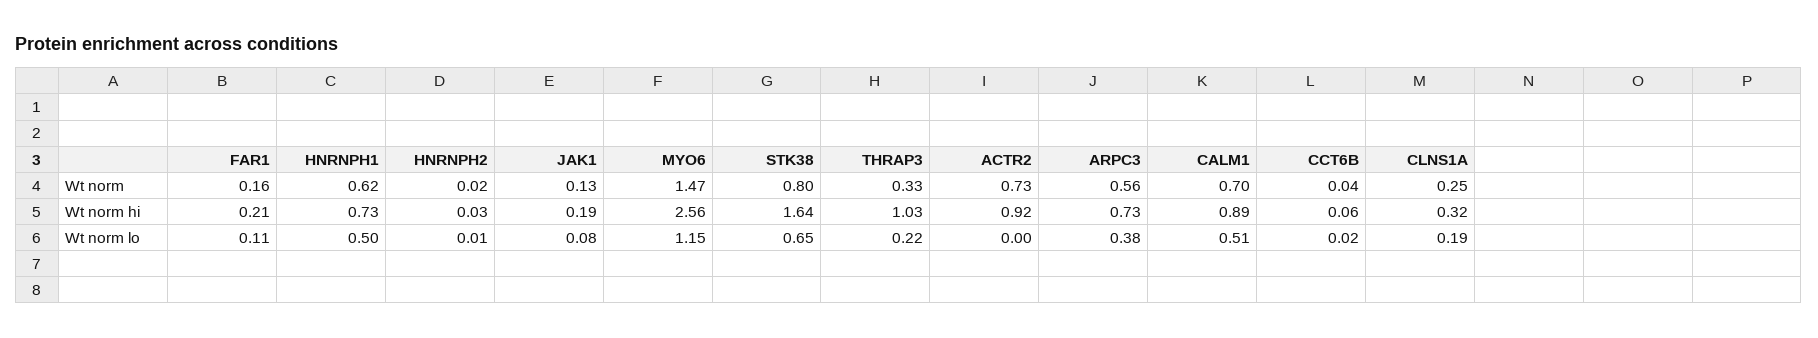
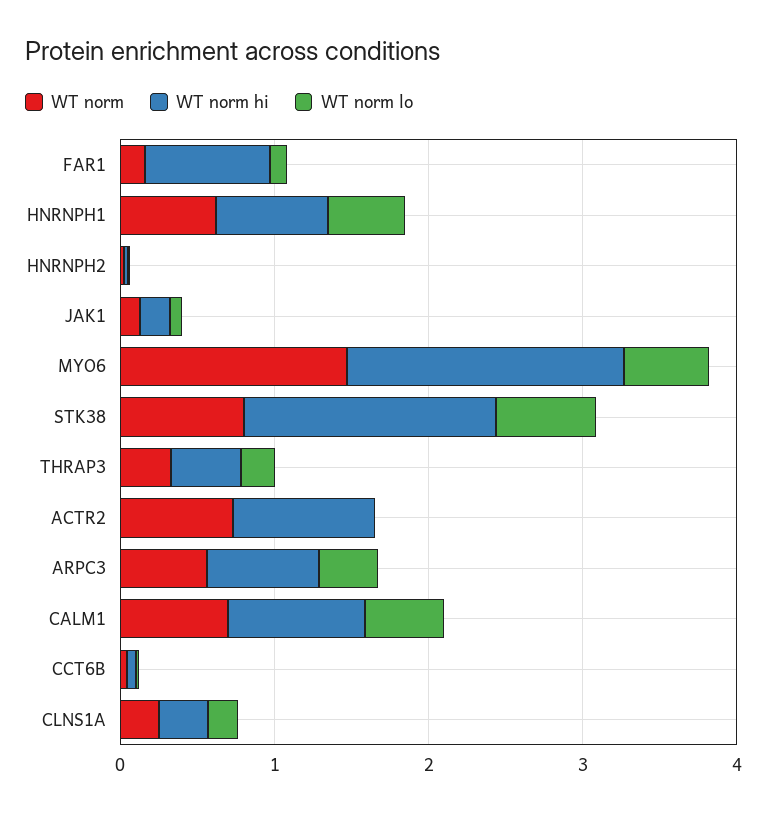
  {
    "Wt norm": {
      "FAR1": 0.16,
      "HNRNPH1": 0.62,
      "HNRNPH2": 0.02,
      "JAK1": 0.13,
      "MYO6": 1.47,
      "STK38": 0.8,
      "THRAP3": 0.33,
      "ACTR2": 0.73,
      "ARPC3": 0.56,
      "CALM1": 0.7,
      "CCT6B": 0.04,
      "CLNS1A": 0.25
    },
    "Wt norm hi": {
-     "FAR1": 0.21,
+     "FAR1": 0.8,
      "HNRNPH1": 0.73,
      "HNRNPH2": 0.03,
      "JAK1": 0.19,
-     "MYO6": 2.56,
+     "MYO6": 1.8,
      "STK38": 1.64,
-     "THRAP3": 1.03,
+     "THRAP3": 0.4,
      "ACTR2": 0.92,
      "ARPC3": 0.73,
      "CALM1": 0.89,
      "CCT6B": 0.06,
      "CLNS1A": 0.32
    },
    "Wt norm lo": {
      "FAR1": 0.11,
      "HNRNPH1": 0.5,
      "HNRNPH2": 0.01,
      "JAK1": 0.08,
-     "MYO6": 1.15,
+     "MYO6": 0.6,
      "STK38": 0.65,
      "THRAP3": 0.22,
      "ACTR2": 0,
      "ARPC3": 0.38,
      "CALM1": 0.51,
      "CCT6B": 0.02,
      "CLNS1A": 0.19
    }
  }

